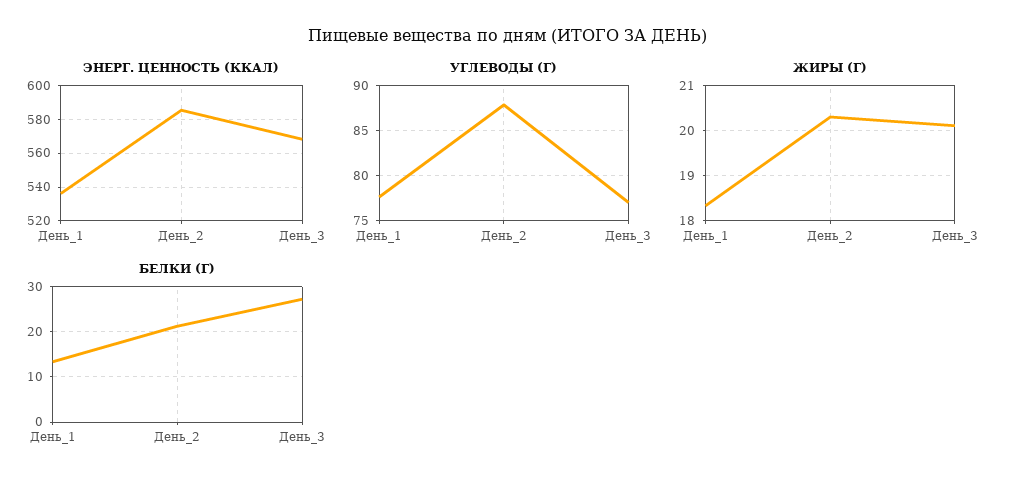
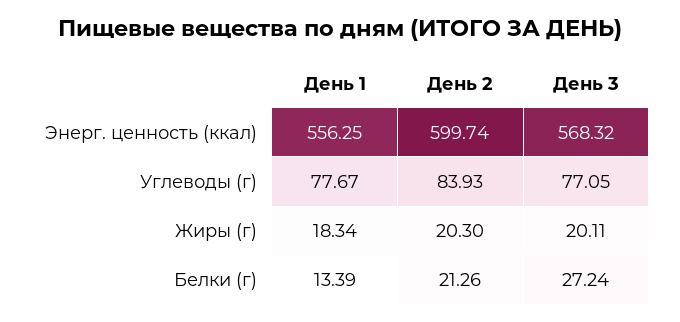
  {
    "ЭНЕРГ. ЦЕННОСТЬ (ККАЛ)": {
-     "День_1": 535,
+     "День_1": 556.25,
-     "День_2": 585,
+     "День_2": 599.74,
      "День_3": 568.32
    },
    "УГЛЕВОДЫ (Г)": {
      "День_1": 77.67,
-     "День_2": 88,
+     "День_2": 83.93,
      "День_3": 77.05
    },
    "ЖИРЫ (Г)": {
      "День_1": 18.34,
      "День_2": 20.3,
      "День_3": 20.11
    },
    "БЕЛКИ (Г)": {
      "День_1": 13.39,
      "День_2": 21.26,
      "День_3": 27.24
    }
  }

